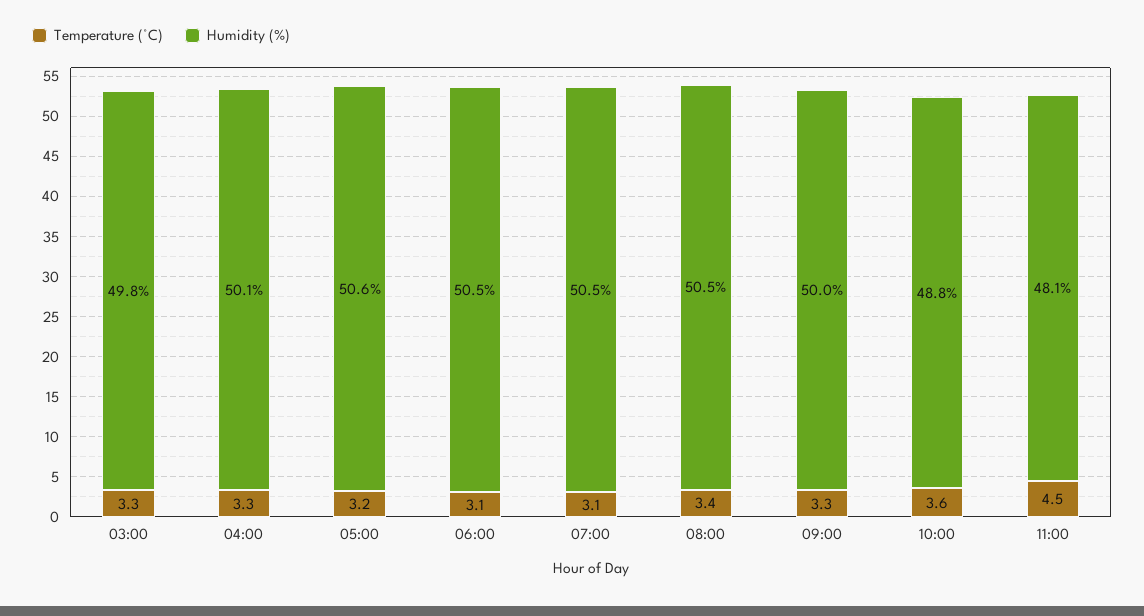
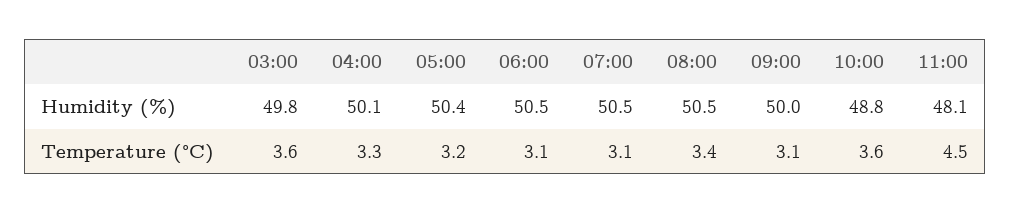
  {
    "Temperature (°C)": {
-     "03:00": 3.3,
+     "03:00": 3.6,
      "04:00": 3.3,
      "05:00": 3.2,
      "06:00": 3.1,
      "07:00": 3.1,
      "08:00": 3.4,
-     "09:00": 3.3,
+     "09:00": 3.1,
      "10:00": 3.6,
      "11:00": 4.5
    },
    "Humidity (%)": {
      "03:00": 49.8,
      "04:00": 50.1,
-     "05:00": 50.6,
+     "05:00": 50.4,
      "06:00": 50.5,
      "07:00": 50.5,
      "08:00": 50.5,
      "09:00": 50,
      "10:00": 48.8,
      "11:00": 48.1
    }
  }

